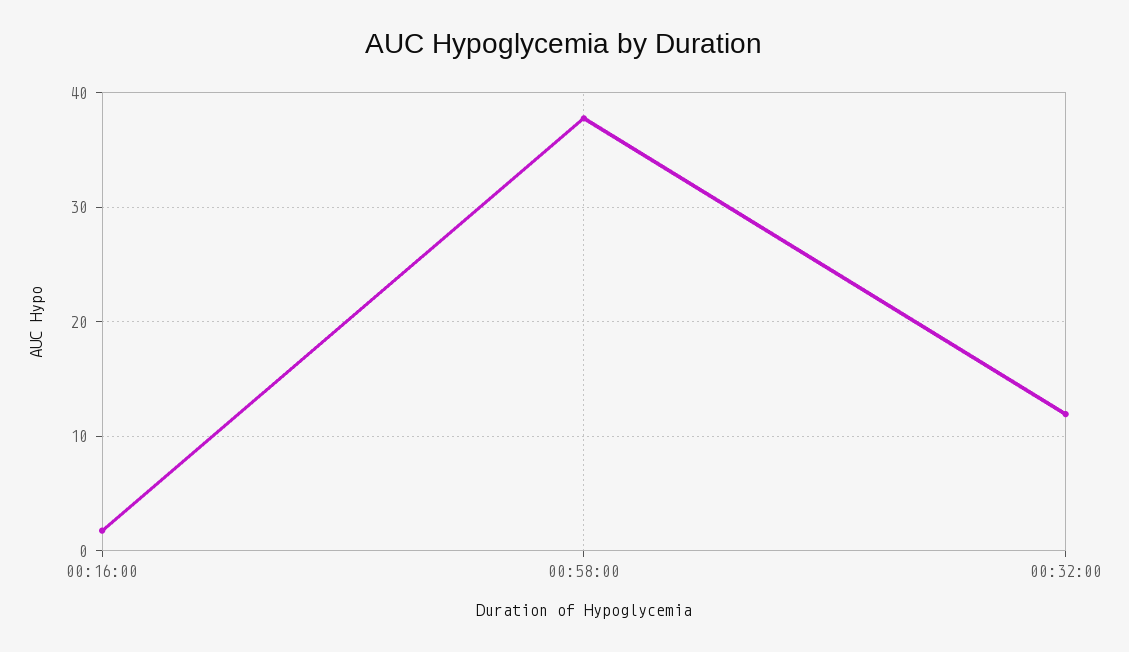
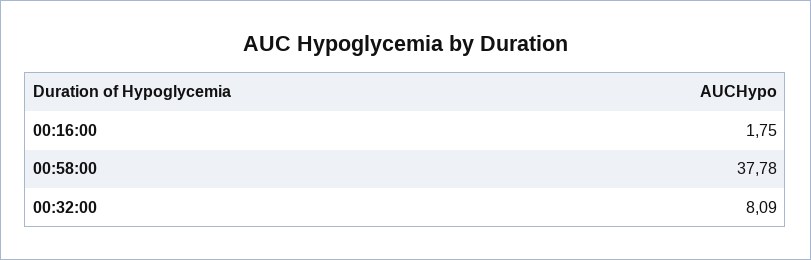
  {
    "00:16:00": 1.75,
    "00:58:00": 37.78,
-   "00:32:00": 12
+   "00:32:00": 8.09
  }

